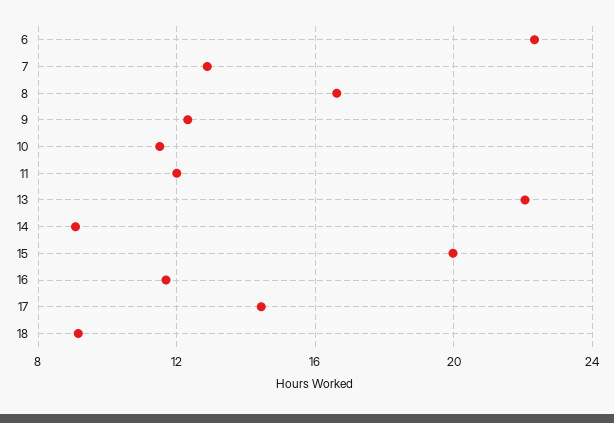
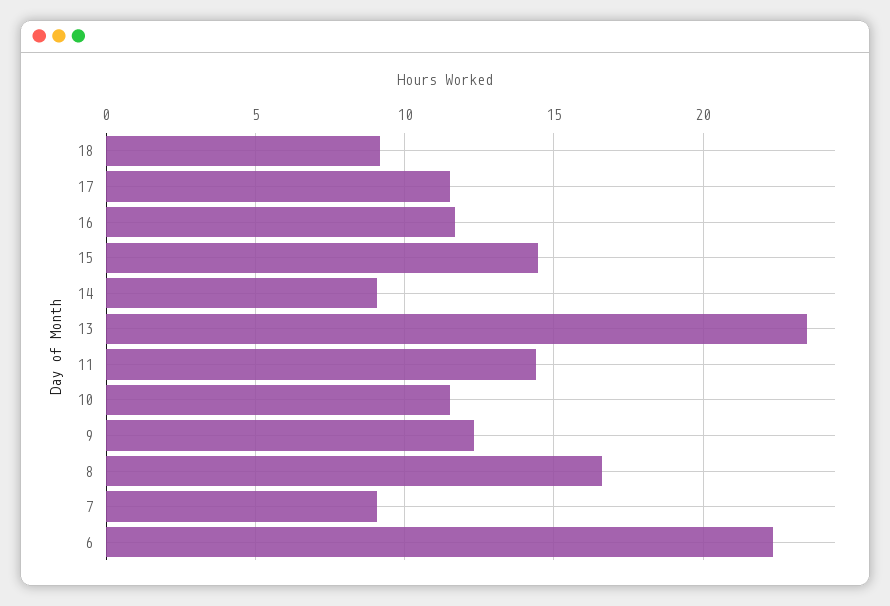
  {
    "6": 22.5,
-   "7": 13,
+   "7": 9,
    "8": 16.5,
    "9": 12.5,
    "10": 11.5,
-   "11": 12,
+   "11": 14.5,
-   "13": 22,
+   "13": 23.5,
    "14": 9,
-   "15": 20,
+   "15": 14.5,
    "16": 11.5,
-   "17": 14.5,
+   "17": 11.5,
    "18": 9
  }

